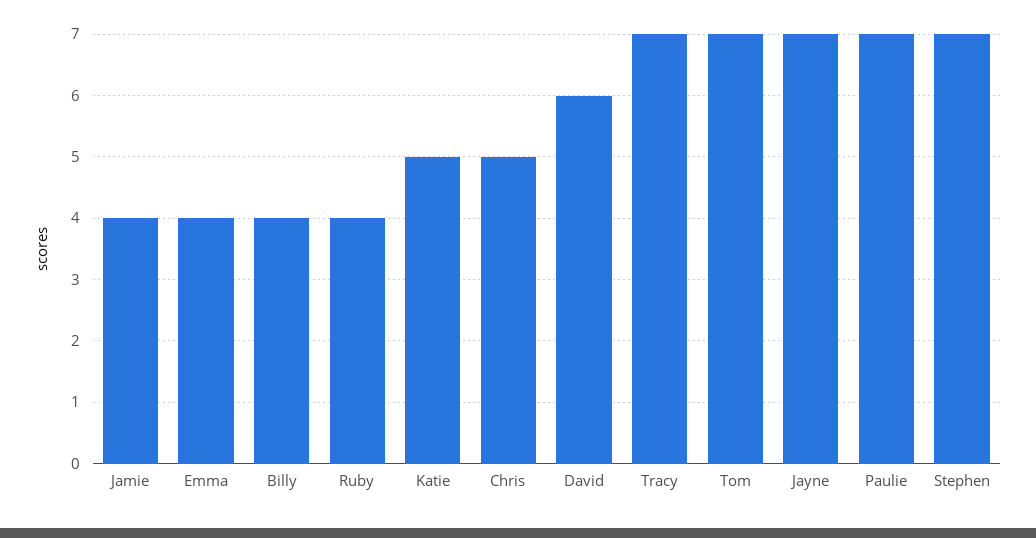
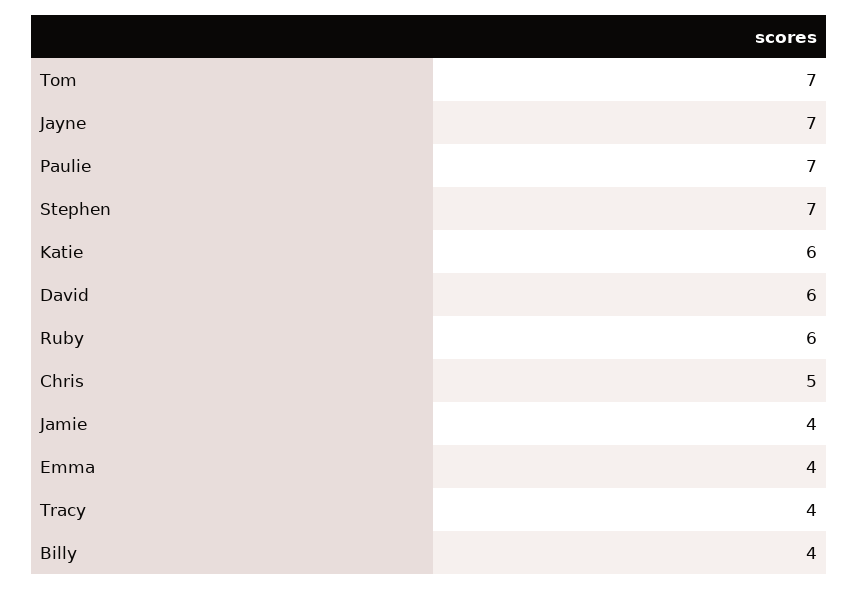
  {
    "Jamie": 4,
    "Emma": 4,
    "Billy": 4,
-   "Ruby": 4,
+   "Ruby": 6,
-   "Katie": 5,
+   "Katie": 6,
    "Chris": 5,
    "David": 6,
-   "Tracy": 7,
+   "Tracy": 4,
    "Tom": 7,
    "Jayne": 7,
    "Paulie": 7,
    "Stephen": 7
  }

